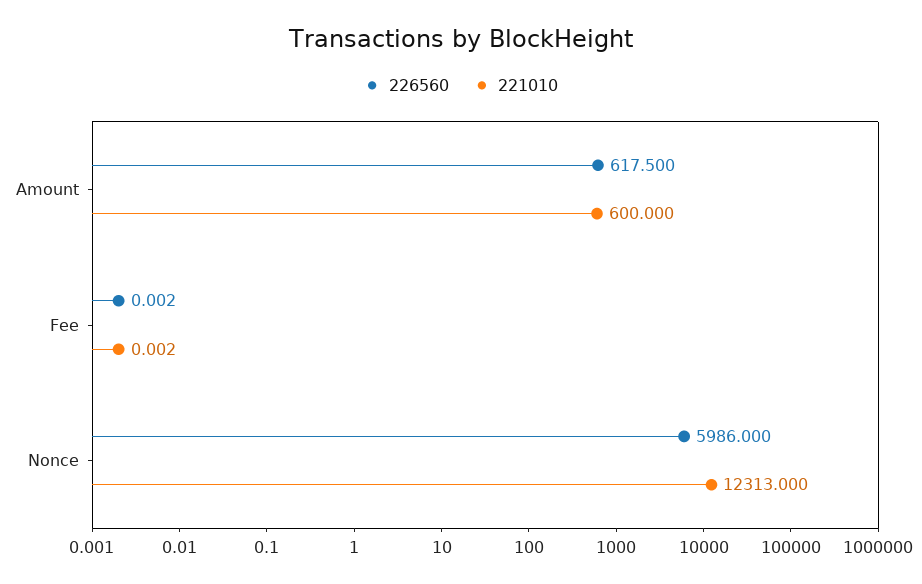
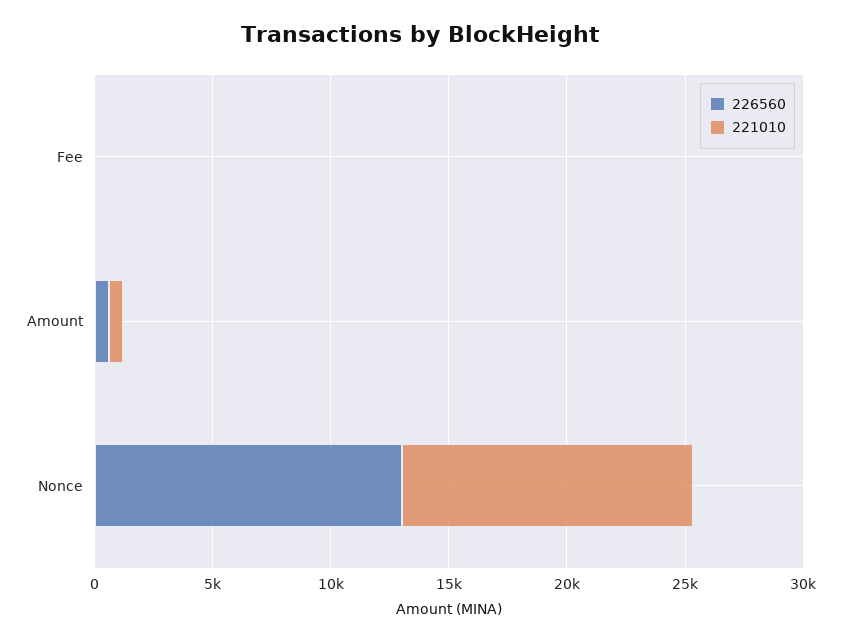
  {
    "226560": {
      "Amount": 617.5,
      "Fee": 0.002,
-     "Nonce": 5986
+     "Nonce": 13000
    },
    "221010": {
      "Amount": 600,
      "Fee": 0.002,
      "Nonce": 12313
    }
  }

